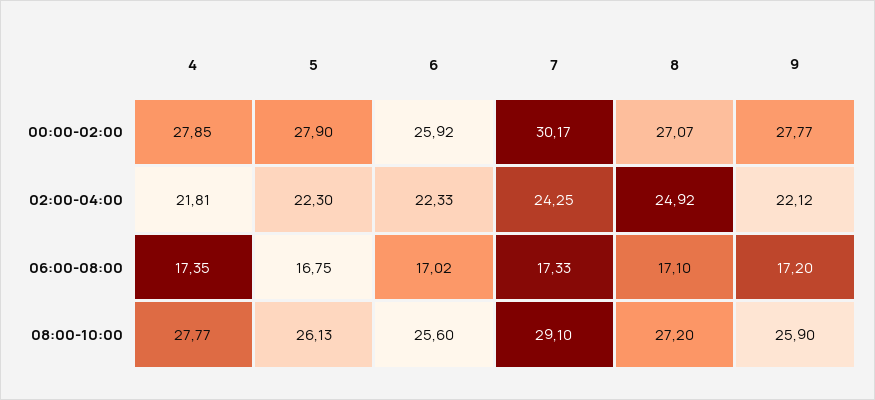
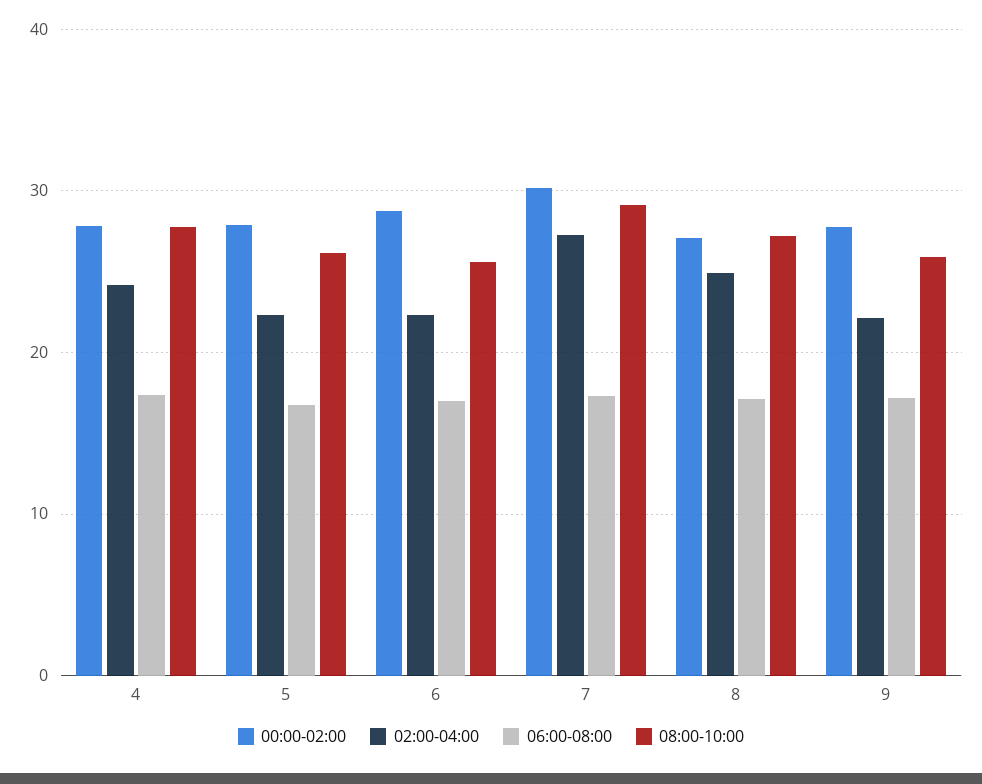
  {
    "00:00-02:00": {
      "4": 27.85,
      "5": 27.9,
-     "6": 25.92,
+     "6": 29,
      "7": 30.17,
      "8": 27.07,
      "9": 27.77
    },
    "02:00-04:00": {
-     "4": 21.81,
+     "4": 24,
      "5": 22.3,
      "6": 22.33,
-     "7": 24.25,
+     "7": 27,
      "8": 24.92,
      "9": 22.12
    },
    "06:00-08:00": {
      "4": 17.35,
      "5": 16.75,
      "6": 17.02,
      "7": 17.33,
      "8": 17.1,
      "9": 17.2
    },
    "08:00-10:00": {
      "4": 27.77,
      "5": 26.13,
      "6": 25.6,
      "7": 29.1,
      "8": 27.2,
      "9": 25.9
    }
  }

